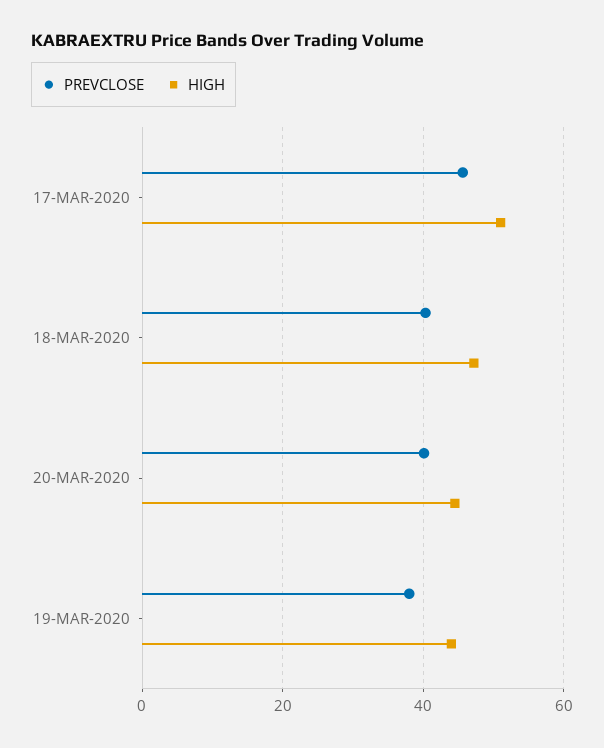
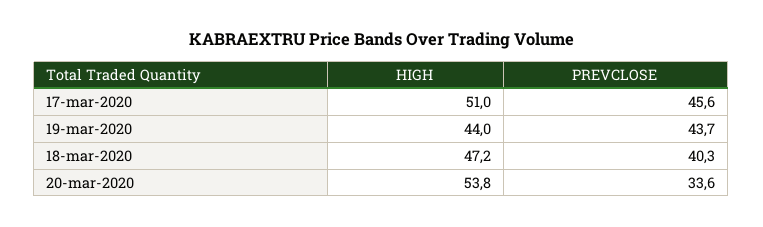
  {
    "PREVCLOSE": {
      "17-MAR-2020": 45.6,
      "18-MAR-2020": 40.3,
-     "20-MAR-2020": 40,
+     "20-MAR-2020": 33.6,
-     "19-MAR-2020": 38
+     "19-MAR-2020": 43.7
    },
    "HIGH": {
      "17-MAR-2020": 51,
      "18-MAR-2020": 47.2,
-     "20-MAR-2020": 44,
+     "20-MAR-2020": 53.8,
      "19-MAR-2020": 44
    }
  }

